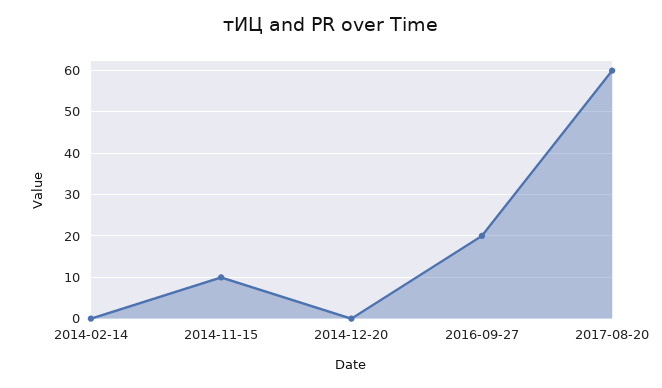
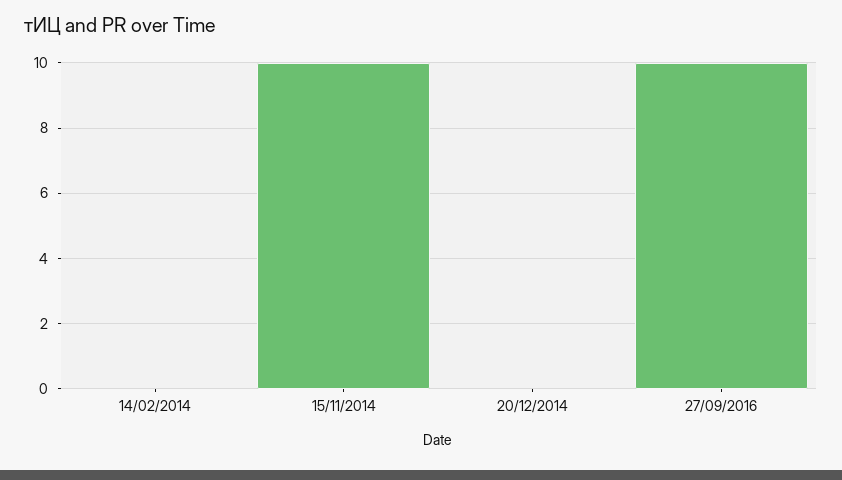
  {
    "2014-02-14": 0,
    "2014-11-15": 10,
    "2014-12-20": 0,
-   "2016-09-27": 20,
+   "2016-09-27": 10
-   "2017-08-20": 60
  }

